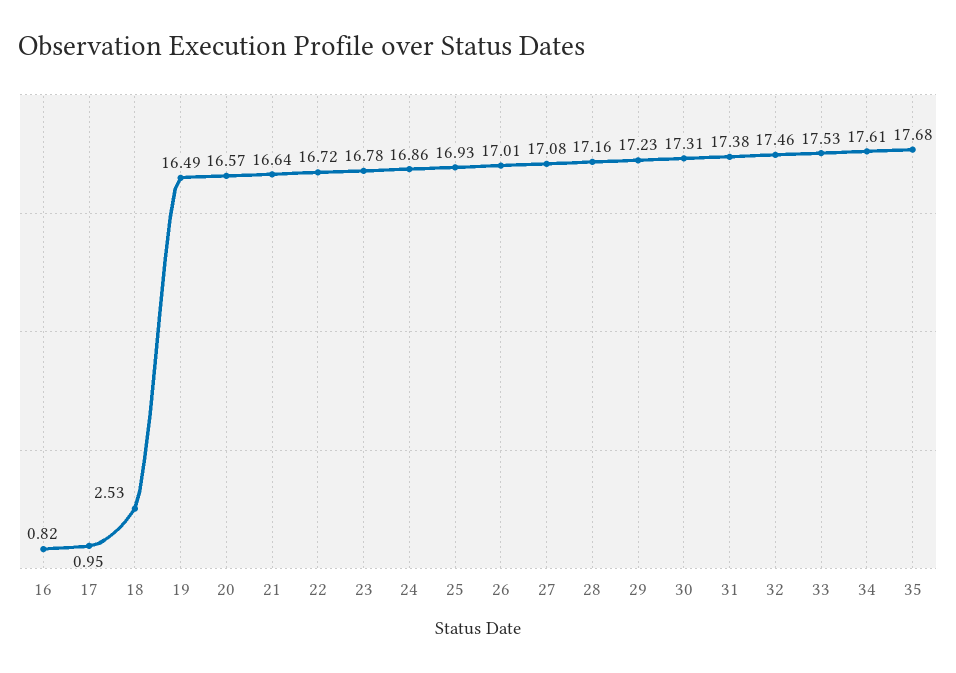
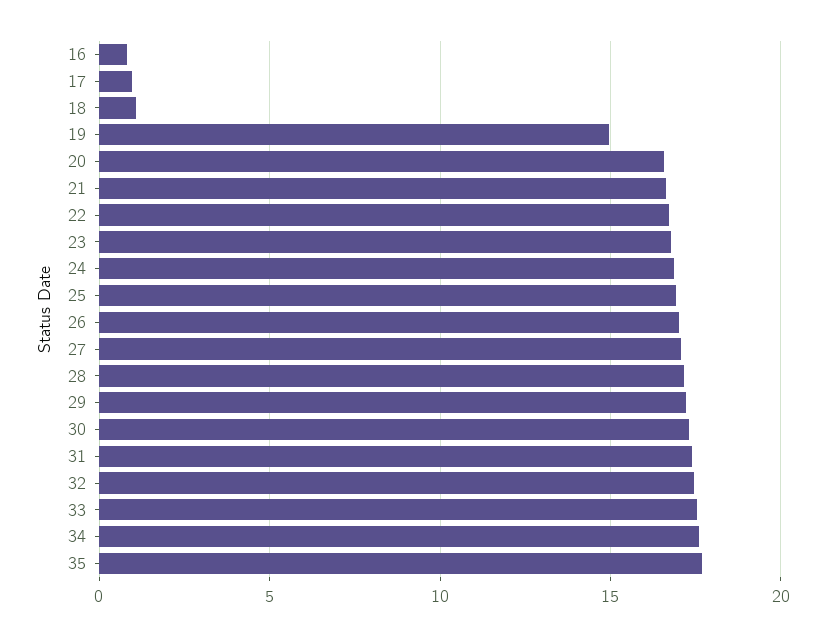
  {
    "16": 0.82,
    "17": 0.95,
-   "18": 2.53,
+   "18": 1,
-   "19": 16.49,
+   "19": 15,
    "20": 16.57,
    "21": 16.64,
    "22": 16.72,
    "23": 16.78,
    "24": 16.86,
    "25": 16.93,
    "26": 17.01,
    "27": 17.08,
    "28": 17.16,
    "29": 17.23,
    "30": 17.31,
    "31": 17.38,
    "32": 17.46,
    "33": 17.53,
    "34": 17.61,
    "35": 17.68
  }

